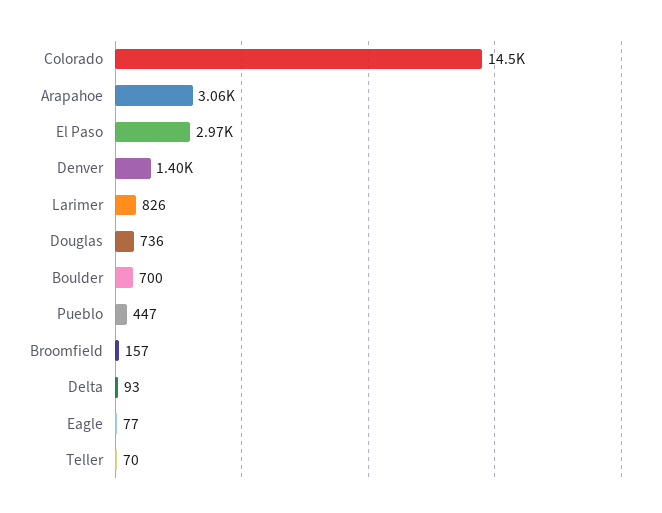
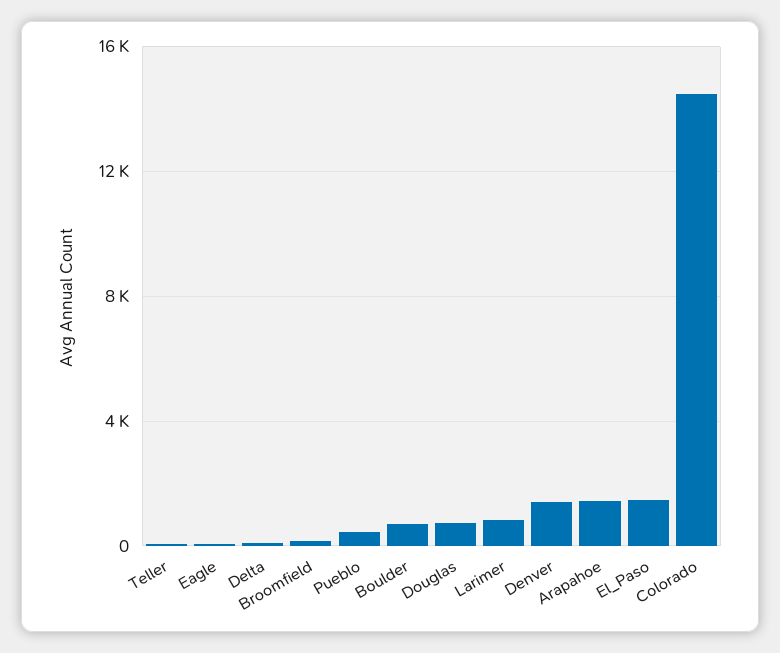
  {
    "Colorado": 14500,
-   "Arapahoe": 3060,
+   "Arapahoe": 1500,
-   "El Paso": 2970,
+   "El Paso": 1500,
    "Denver": 1400,
    "Larimer": 826,
    "Douglas": 736,
    "Boulder": 700,
    "Pueblo": 447,
    "Broomfield": 157,
    "Delta": 93,
    "Eagle": 77,
    "Teller": 70
  }

